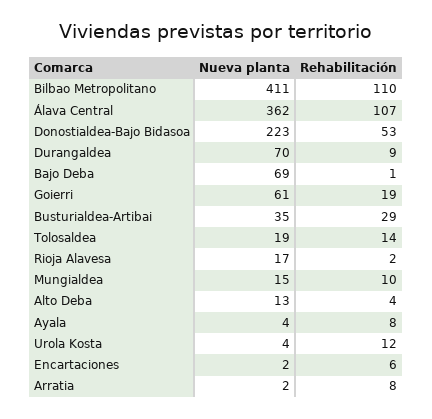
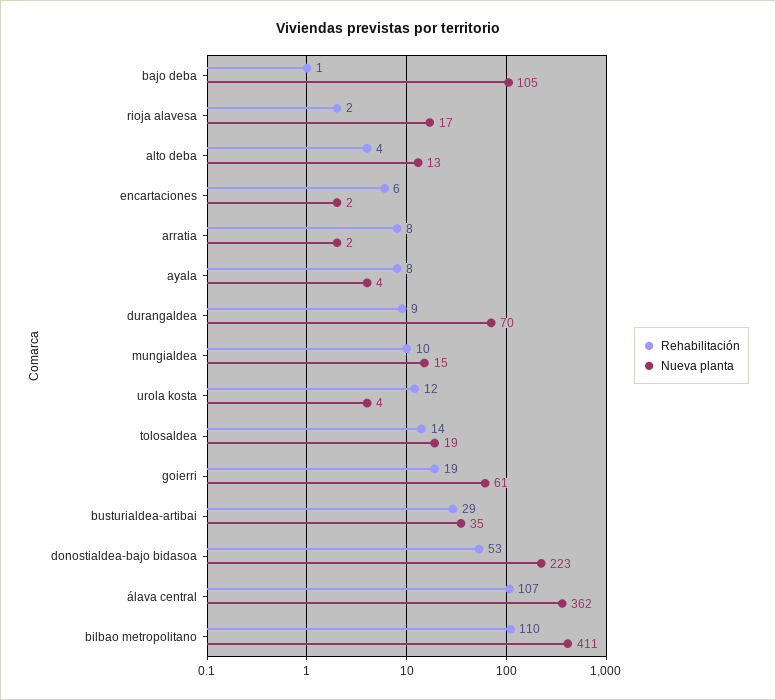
  {
    "Nueva planta": {
      "Bilbao Metropolitano": 411,
      "Álava Central": 362,
      "Donostialdea-Bajo Bidasoa": 223,
      "Durangaldea": 70,
-     "Bajo Deba": 69,
+     "Bajo Deba": 105,
      "Goierri": 61,
      "Busturialdea-Artibai": 35,
      "Tolosaldea": 19,
      "Rioja Alavesa": 17,
      "Mungialdea": 15,
      "Alto Deba": 13,
      "Ayala": 4,
      "Urola Kosta": 4,
      "Encartaciones": 2,
      "Arratia": 2
    },
    "Rehabilitación": {
      "Bilbao Metropolitano": 110,
      "Álava Central": 107,
      "Donostialdea-Bajo Bidasoa": 53,
      "Durangaldea": 9,
      "Bajo Deba": 1,
      "Goierri": 19,
      "Busturialdea-Artibai": 29,
      "Tolosaldea": 14,
      "Rioja Alavesa": 2,
      "Mungialdea": 10,
      "Alto Deba": 4,
      "Ayala": 8,
      "Urola Kosta": 12,
      "Encartaciones": 6,
      "Arratia": 8
    }
  }

